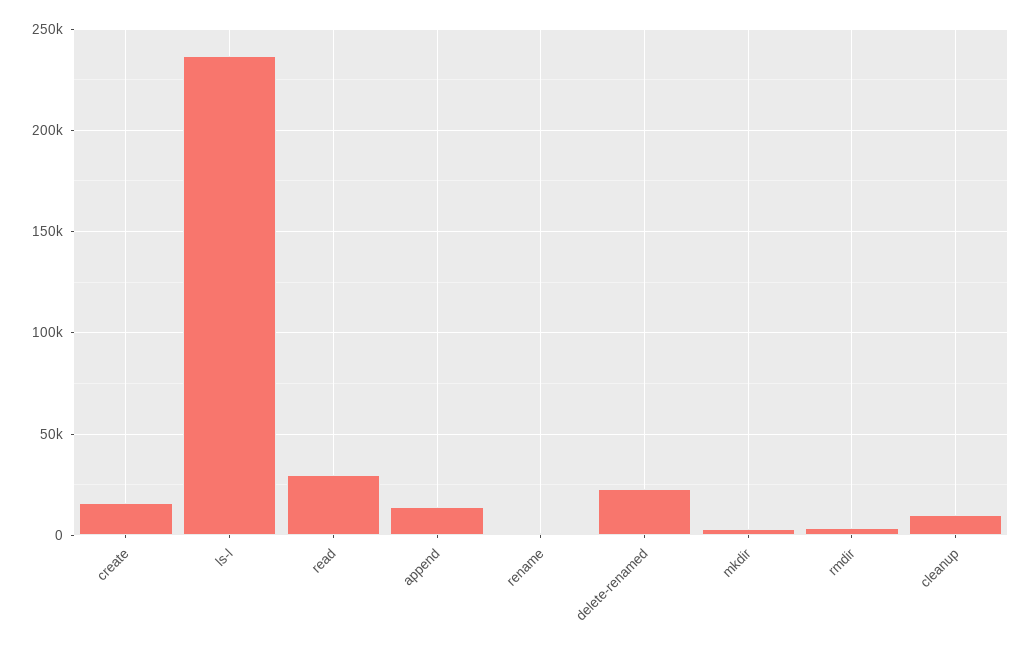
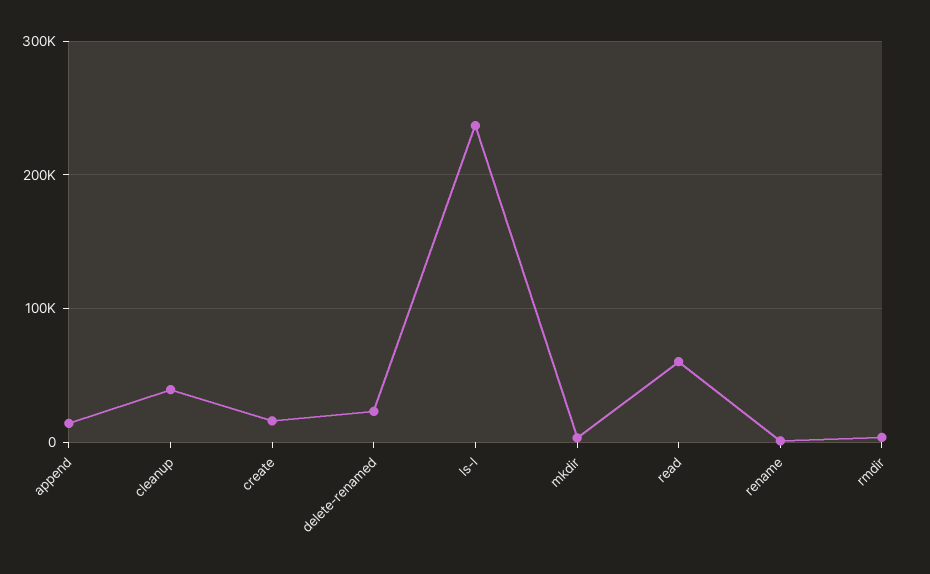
  {
    "create": 15000,
    "ls-l": 235000,
-   "read": 30000,
+   "read": 60000,
    "append": 15000,
    "rename": 0,
    "delete-renamed": 25000,
    "mkdir": 5000,
    "rmdir": 5000,
-   "cleanup": 10000
+   "cleanup": 40000
  }

